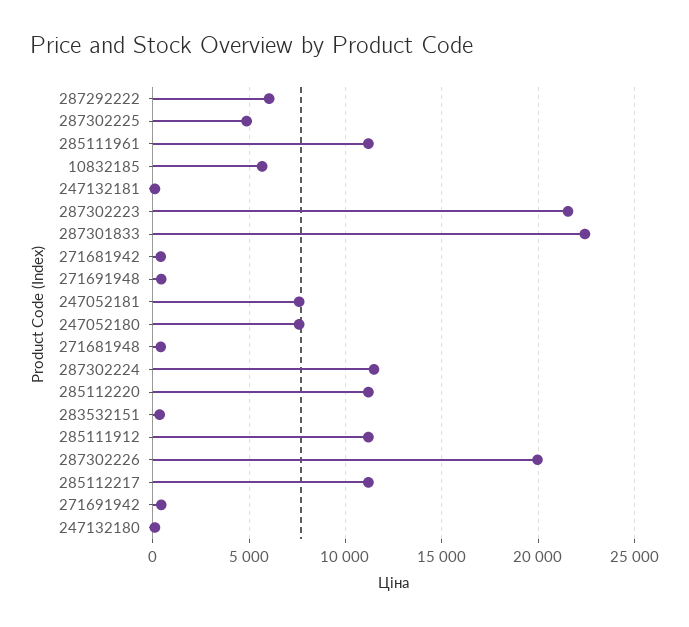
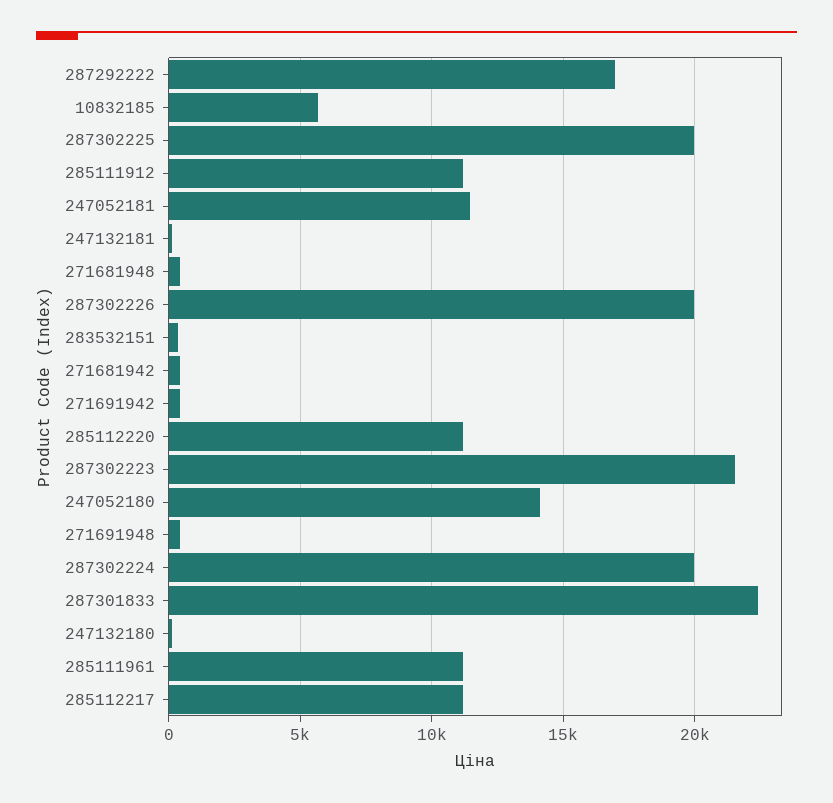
  {
-   "287292222": 6000,
+   "287292222": 17000,
-   "287302225": 5000,
+   "287302225": 20000,
    "285111961": 11000,
    "10832185": 5500,
    "247132181": 0,
    "287302223": 21500,
    "287301833": 22500,
    "271681942": 500,
    "271691948": 500,
-   "247052181": 7500,
+   "247052181": 11500,
-   "247052180": 7500,
+   "247052180": 14000,
    "271681948": 500,
-   "287302224": 11500,
+   "287302224": 20000,
    "285112220": 11000,
    "283532151": 500,
    "285111912": 11000,
    "287302226": 20000,
    "285112217": 11000,
    "271691942": 500,
    "247132180": 0
  }

